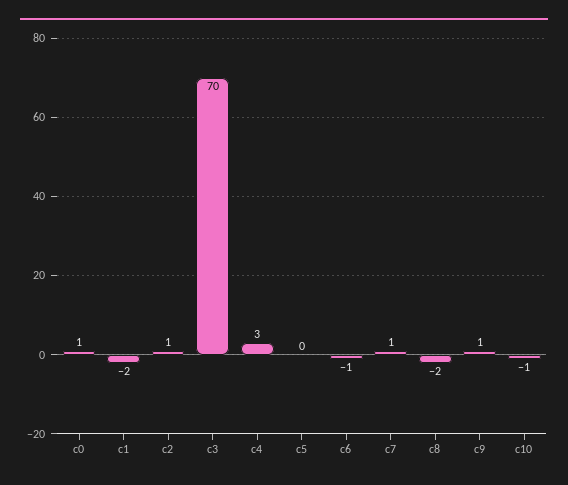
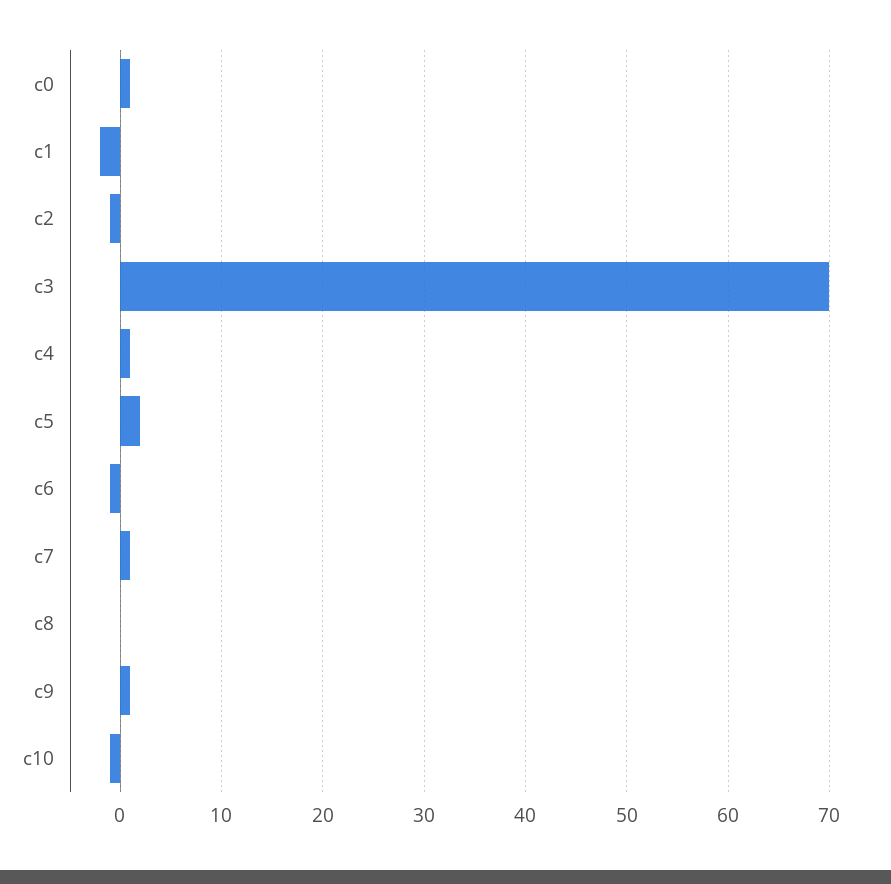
  {
    "c0": 1,
    "c1": -2,
-   "c2": 1,
+   "c2": -1,
    "c3": 70,
-   "c4": 3,
+   "c4": 1,
-   "c5": 0,
+   "c5": 2,
    "c6": -1,
    "c7": 1,
-   "c8": -2,
+   "c8": 0,
    "c9": 1,
    "c10": -1
  }

